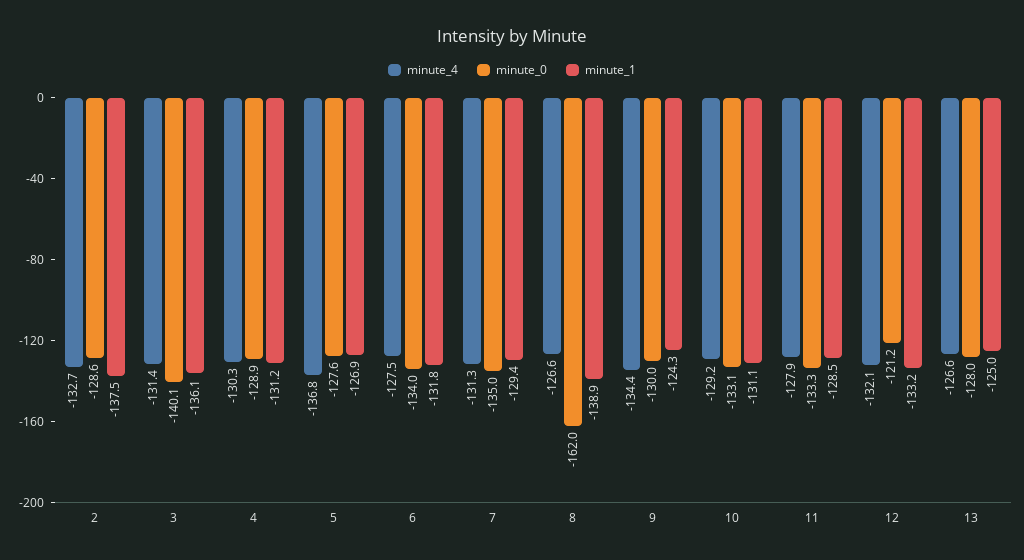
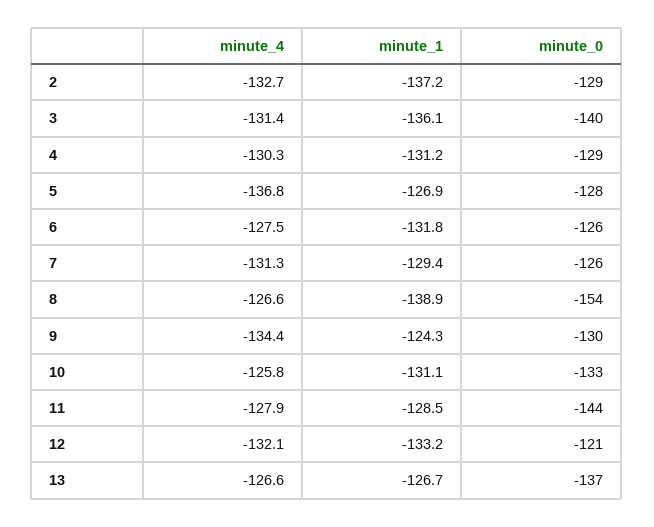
  {
    "minute_4": {
      "2": -132.7,
      "3": -131.4,
      "4": -130.3,
      "5": -136.8,
      "6": -127.5,
      "7": -131.3,
      "8": -126.6,
      "9": -134.4,
-     "10": -129.2,
+     "10": -125.8,
      "11": -127.9,
      "12": -132.1,
      "13": -126.6
    },
    "minute_0": {
      "2": -128.6,
      "3": -140.1,
      "4": -128.9,
      "5": -127.6,
-     "6": -134,
+     "6": -126,
-     "7": -135,
+     "7": -126,
-     "8": -162,
+     "8": -154,
      "9": -130,
      "10": -133.1,
-     "11": -133.3,
+     "11": -144,
      "12": -121.2,
-     "13": -128
+     "13": -137
    },
    "minute_1": {
-     "2": -137.5,
+     "2": -137.2,
      "3": -136.1,
      "4": -131.2,
      "5": -126.9,
      "6": -131.8,
      "7": -129.4,
      "8": -138.9,
      "9": -124.3,
      "10": -131.1,
      "11": -128.5,
      "12": -133.2,
-     "13": -125
+     "13": -126.7
    }
  }

